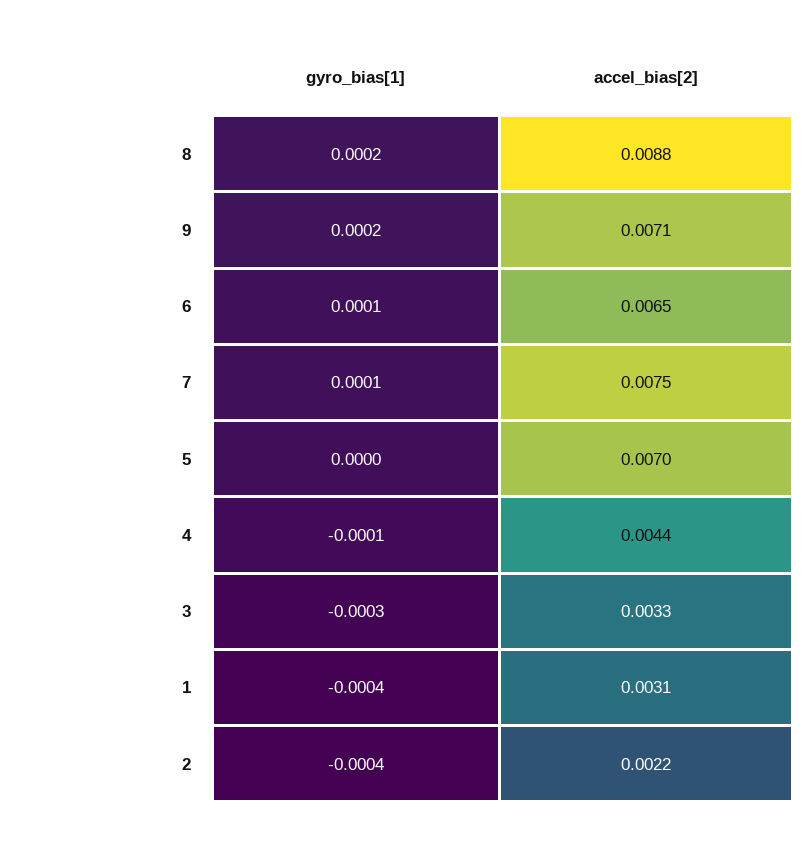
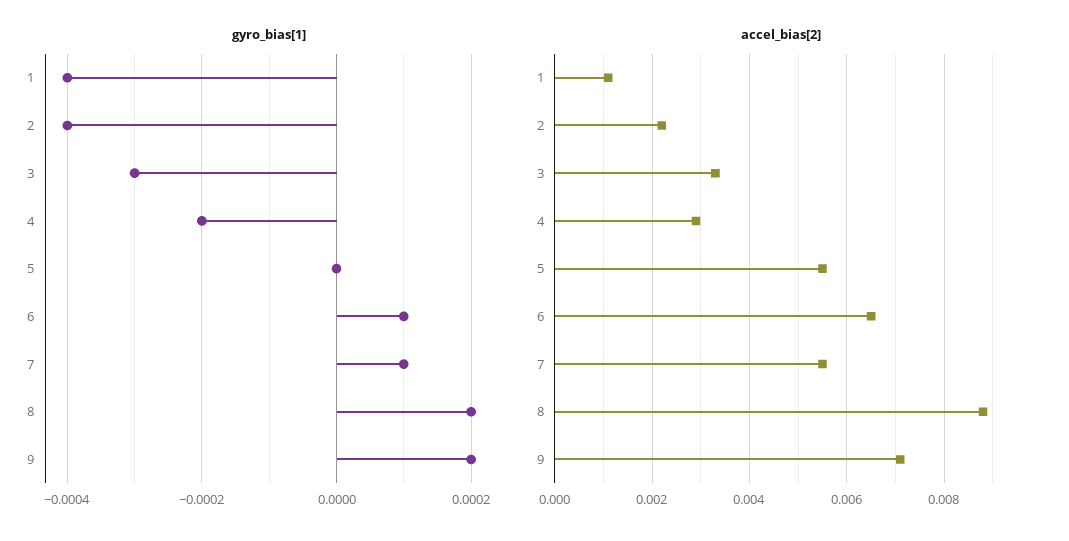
  {
    "gyro_bias[1]": {
      "8": 0.0002,
      "9": 0.0002,
      "6": 0.0001,
      "7": 0.0001,
      "5": 0,
-     "4": -0.0001,
+     "4": -0.0002,
      "3": -0.0003,
      "1": -0.0004,
      "2": -0.0004
    },
    "accel_bias[2]": {
      "8": 0.0088,
      "9": 0.0071,
      "6": 0.0065,
-     "7": 0.0075,
+     "7": 0.0055,
-     "5": 0.007,
+     "5": 0.0055,
-     "4": 0.0044,
+     "4": 0.003,
      "3": 0.0033,
-     "1": 0.0031,
+     "1": 0.001,
      "2": 0.0022
    }
  }

